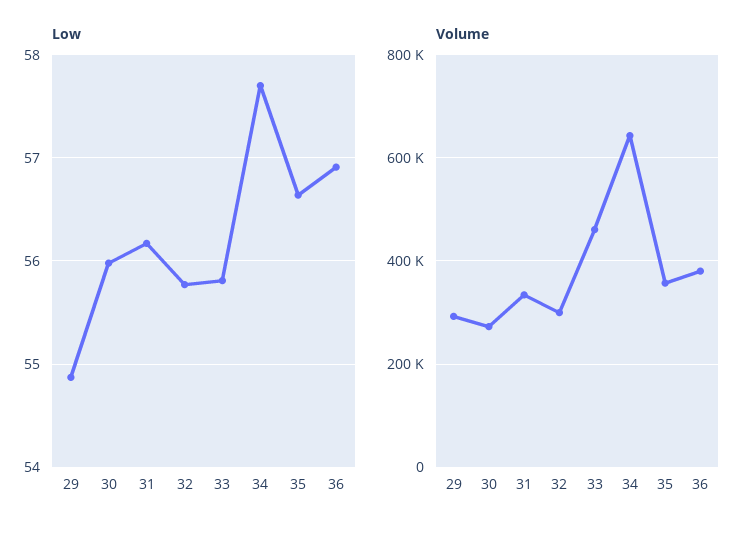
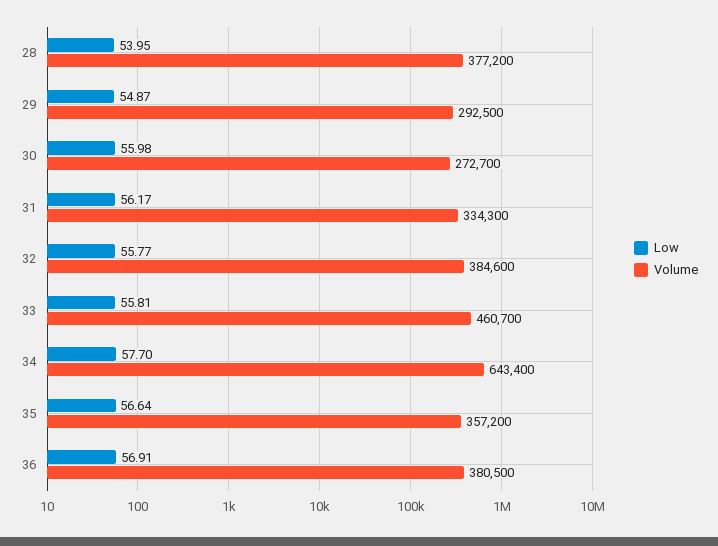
  {
    "Low": {
      "29": 54.87,
      "30": 55.98,
      "31": 56.17,
      "32": 55.77,
      "33": 55.81,
      "34": 57.7,
      "35": 56.64,
-     "36": 56.91
+     "36": 56.91,
+     "28": 53.95
    },
    "Volume": {
      "29": 292500,
      "30": 272700,
      "31": 334300,
-     "32": 300000,
+     "32": 384600,
      "33": 460700,
      "34": 643400,
      "35": 357200,
-     "36": 380500
+     "36": 380500,
+     "28": 377200
    }
  }

